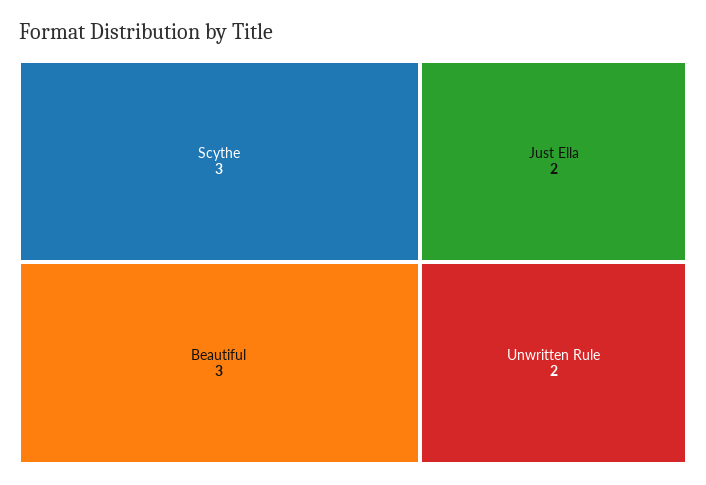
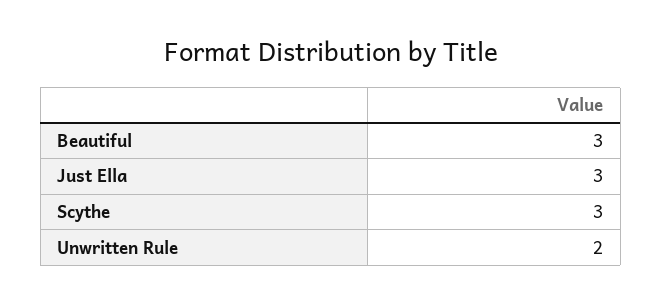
  {
    "Scythe": 3,
    "Beautiful": 3,
-   "Just Ella": 2,
+   "Just Ella": 3,
    "Unwritten Rule": 2
  }

